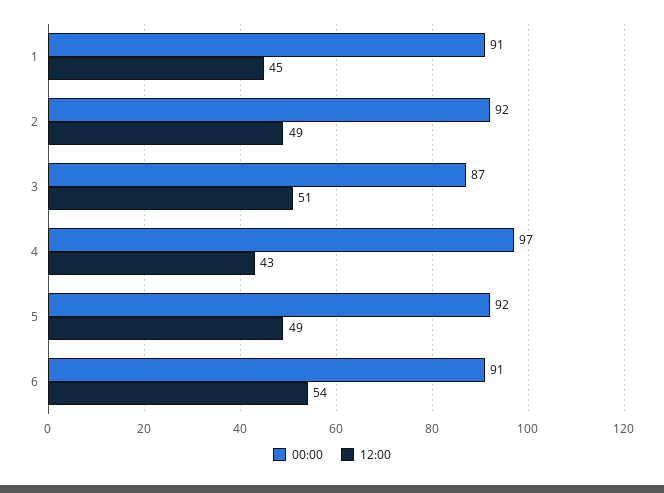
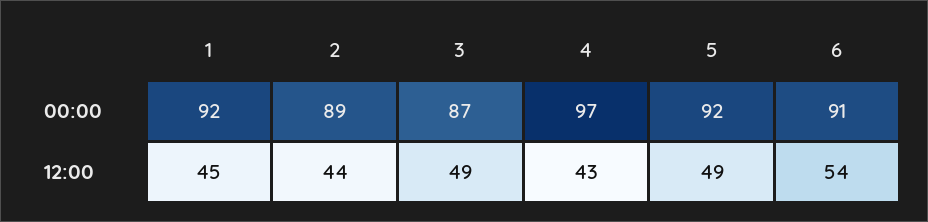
  {
    "00:00": {
-     "1": 91,
+     "1": 92,
-     "2": 92,
+     "2": 89,
      "3": 87,
      "4": 97,
      "5": 92,
      "6": 91
    },
    "12:00": {
      "1": 45,
-     "2": 49,
+     "2": 44,
-     "3": 51,
+     "3": 49,
      "4": 43,
      "5": 49,
      "6": 54
    }
  }

